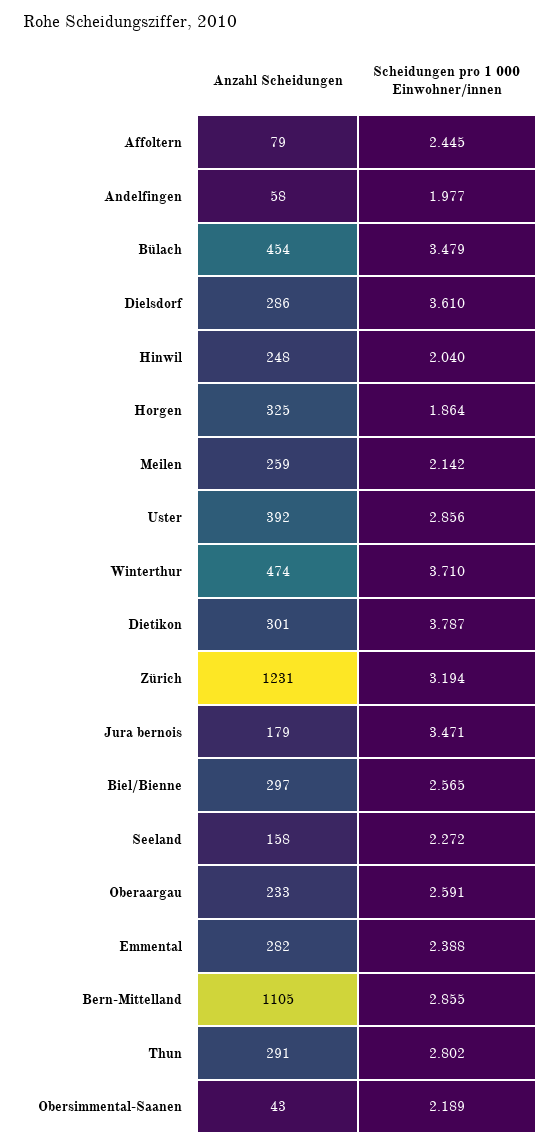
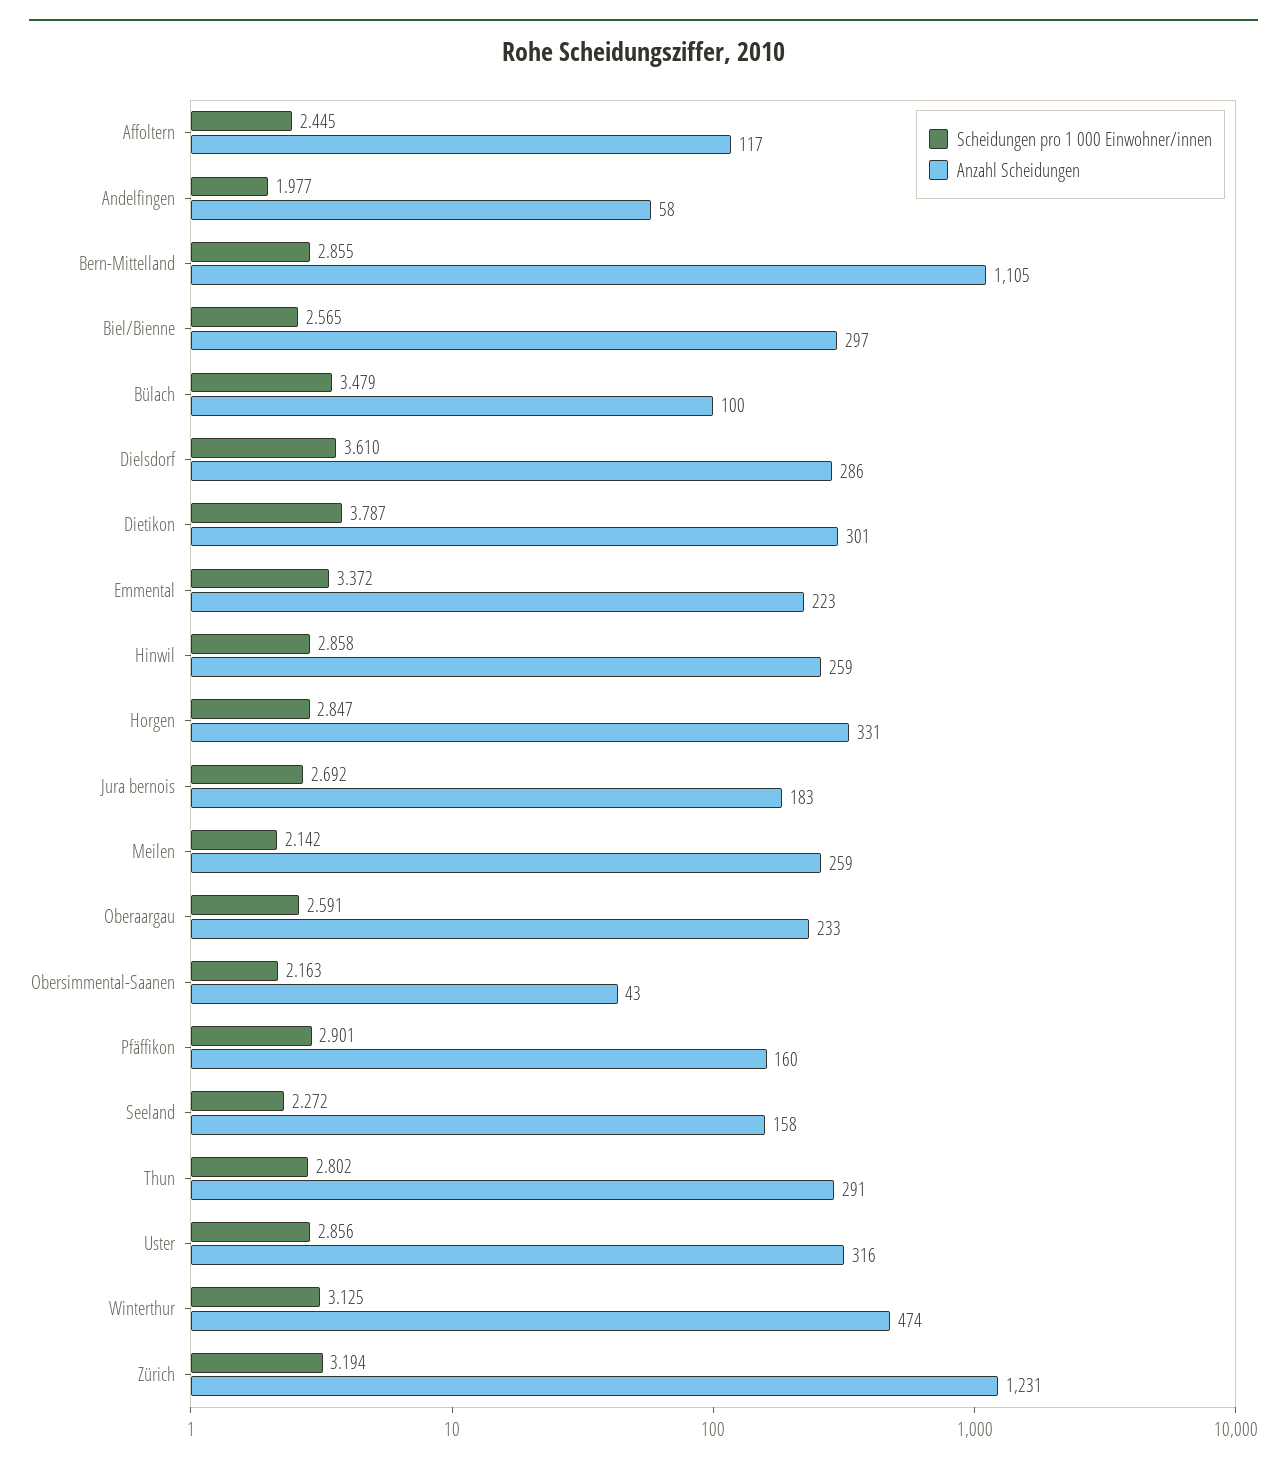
  {
    "Anzahl Scheidungen": {
-     "Affoltern": 79,
+     "Affoltern": 117,
      "Andelfingen": 58,
-     "Bülach": 454,
+     "Bülach": 100,
      "Dielsdorf": 286,
-     "Hinwil": 248,
+     "Hinwil": 259,
-     "Horgen": 325,
+     "Horgen": 331,
      "Meilen": 259,
-     "Uster": 392,
+     "Uster": 316,
      "Winterthur": 474,
      "Dietikon": 301,
      "Zürich": 1231,
-     "Jura bernois": 179,
+     "Jura bernois": 183,
      "Biel/Bienne": 297,
      "Seeland": 158,
      "Oberaargau": 233,
-     "Emmental": 282,
+     "Emmental": 223,
      "Bern-Mittelland": 1105,
      "Thun": 291,
-     "Obersimmental-Saanen": 43
+     "Obersimmental-Saanen": 43,
+     "Pfäffikon": 160
    },
    "Scheidungen pro 1 000 Einwohner/innen": {
      "Affoltern": 2.445,
      "Andelfingen": 1.977,
      "Bülach": 3.479,
      "Dielsdorf": 3.61,
-     "Hinwil": 2.04,
+     "Hinwil": 2.858,
-     "Horgen": 1.864,
+     "Horgen": 2.847,
      "Meilen": 2.142,
      "Uster": 2.856,
-     "Winterthur": 3.71,
+     "Winterthur": 3.125,
      "Dietikon": 3.787,
      "Zürich": 3.194,
-     "Jura bernois": 3.471,
+     "Jura bernois": 2.692,
      "Biel/Bienne": 2.565,
      "Seeland": 2.272,
      "Oberaargau": 2.591,
-     "Emmental": 2.388,
+     "Emmental": 3.372,
      "Bern-Mittelland": 2.855,
      "Thun": 2.802,
-     "Obersimmental-Saanen": 2.189
+     "Obersimmental-Saanen": 2.163,
+     "Pfäffikon": 2.901
    }
  }

